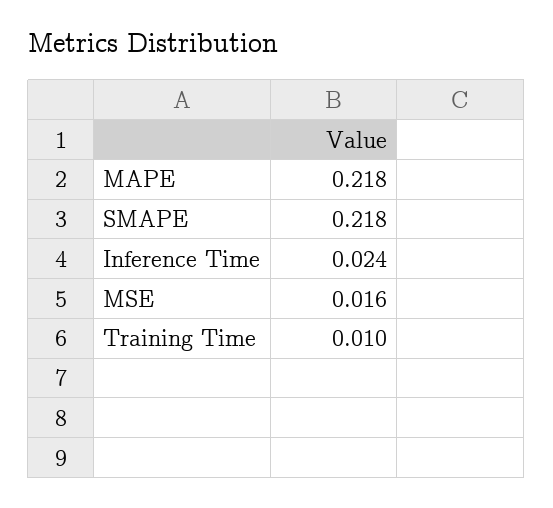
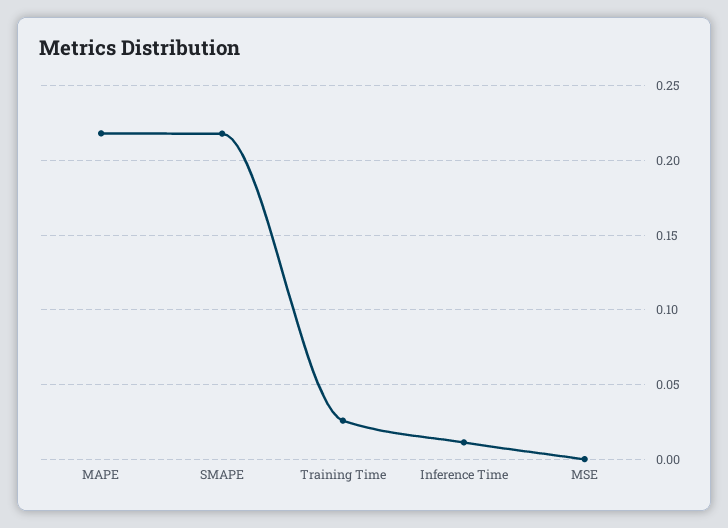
  {
    "MAPE": 0.218,
    "SMAPE": 0.218,
-   "Inference Time": 0.024,
+   "Inference Time": 0.01,
-   "MSE": 0.016,
+   "MSE": 0,
-   "Training Time": 0.01
+   "Training Time": 0.025
  }

